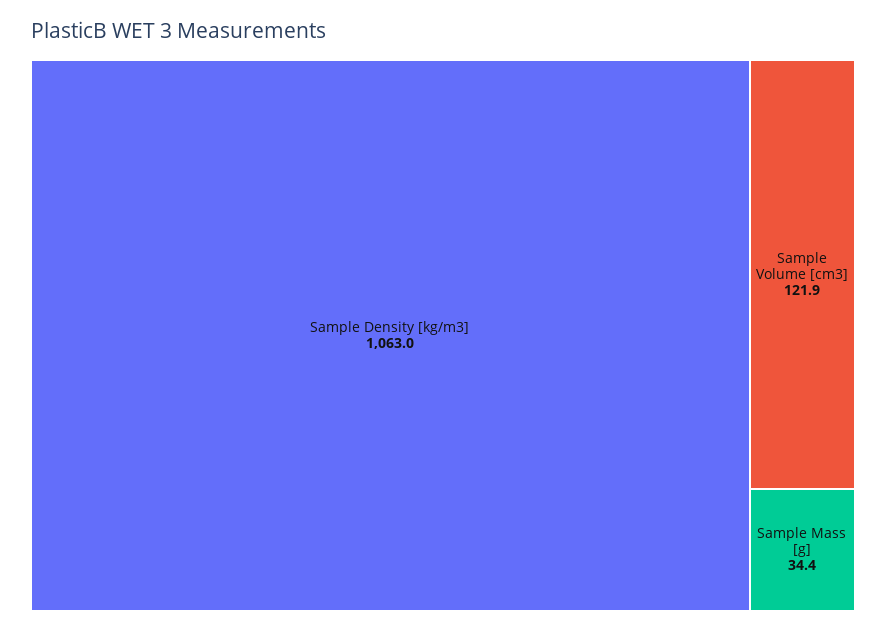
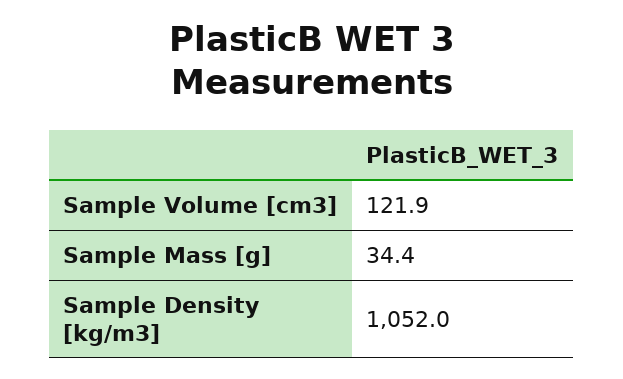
  {
-   "Sample Density [kg/m3]": 1063,
+   "Sample Density [kg/m3]": 1052,
    "Sample Volume [cm3]": 121.9,
    "Sample Mass [g]": 34.4
  }

